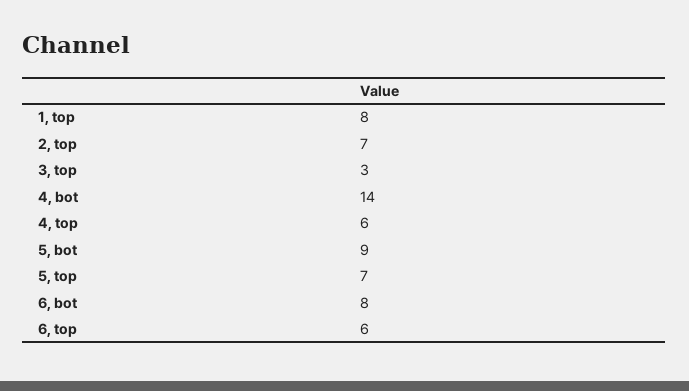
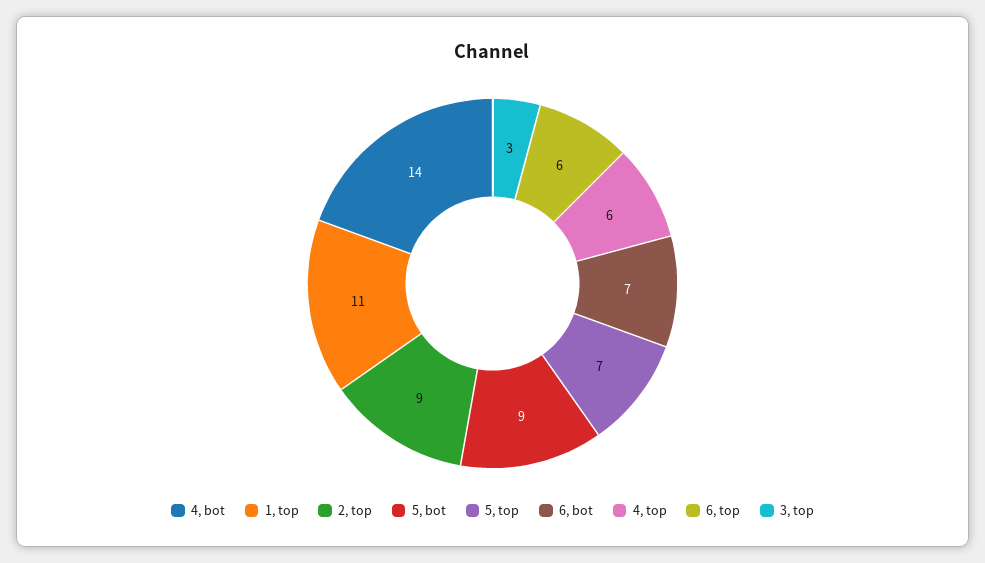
  {
-   "1, top": 8,
+   "1, top": 11,
-   "2, top": 7,
+   "2, top": 9,
    "3, top": 3,
    "4, bot": 14,
    "4, top": 6,
    "5, bot": 9,
    "5, top": 7,
-   "6, bot": 8,
+   "6, bot": 7,
    "6, top": 6
  }

